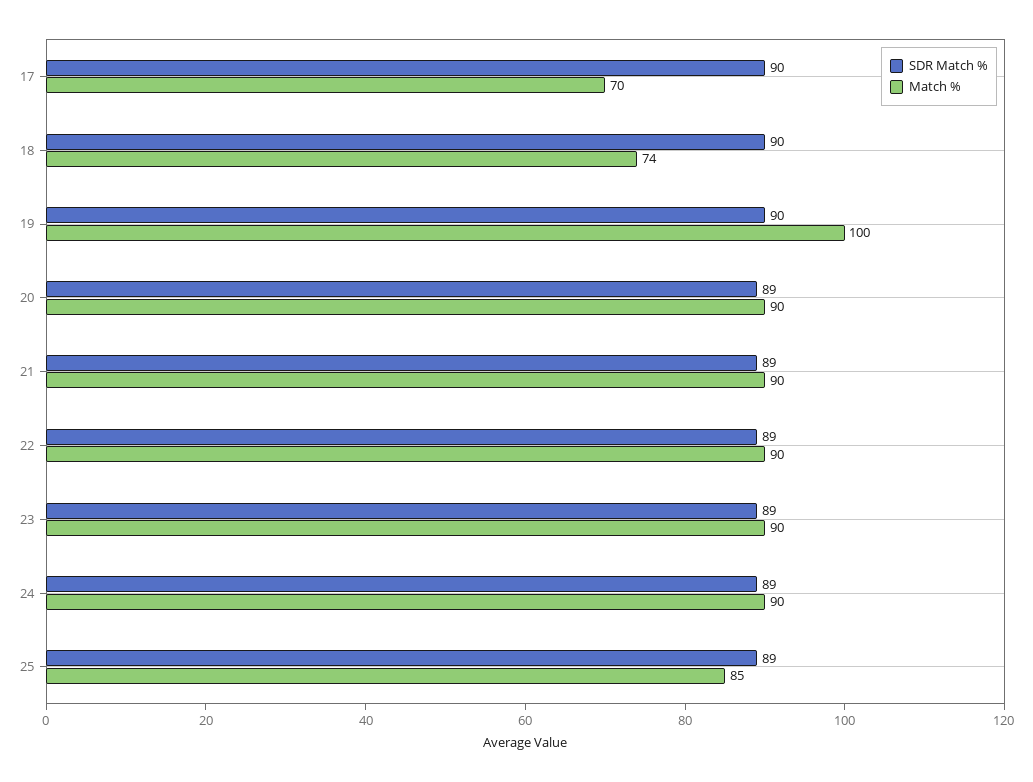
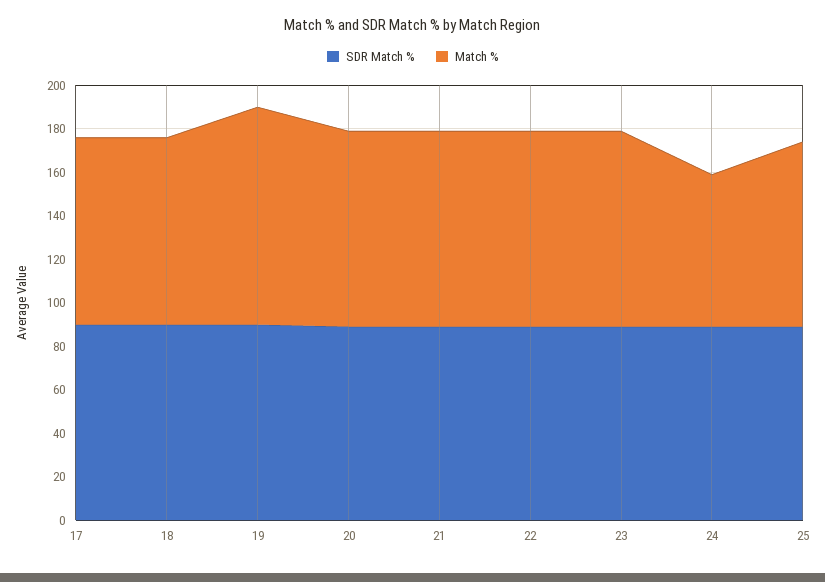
  {
    "SDR Match %": {
      "17": 90,
      "18": 90,
      "19": 90,
      "20": 89,
      "21": 89,
      "22": 89,
      "23": 89,
      "24": 89,
      "25": 89
    },
    "Match %": {
-     "17": 70,
+     "17": 85,
-     "18": 74,
+     "18": 85,
      "19": 100,
      "20": 90,
      "21": 90,
      "22": 90,
      "23": 90,
-     "24": 90,
+     "24": 70,
      "25": 85
    }
  }

